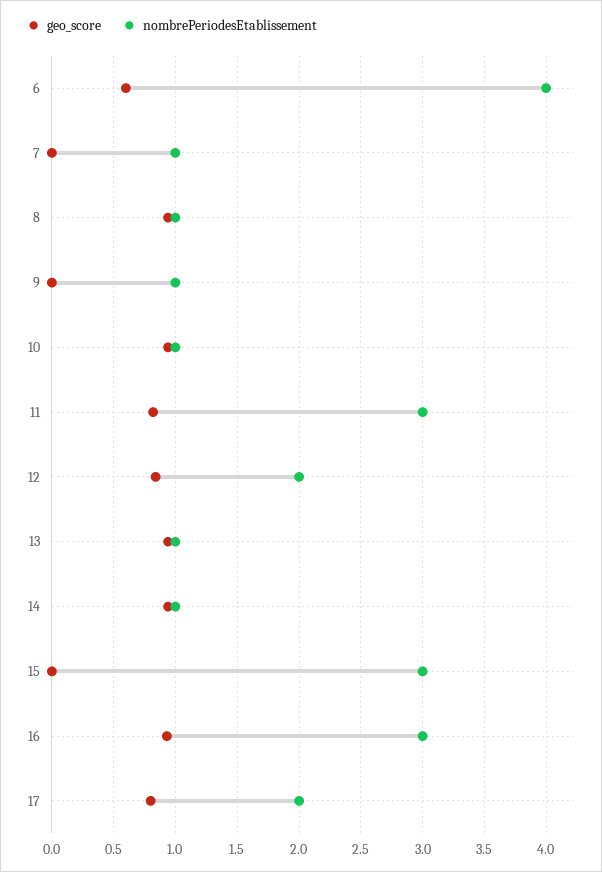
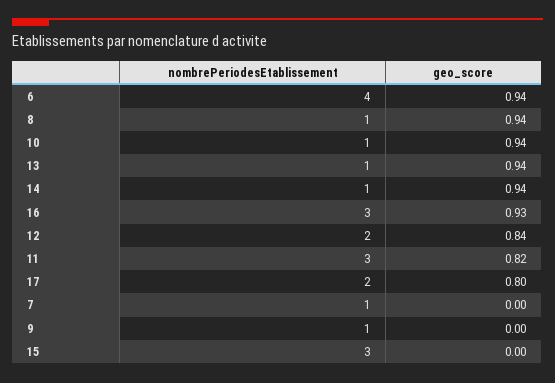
  {
    "geo_score": {
-     "6": 0.6,
+     "6": 0.94,
      "7": 0,
      "8": 0.94,
      "9": 0,
      "10": 0.94,
      "11": 0.82,
      "12": 0.84,
      "13": 0.94,
      "14": 0.94,
      "15": 0,
      "16": 0.93,
      "17": 0.8
    },
    "nombrePeriodesEtablissement": {
      "6": 4,
      "7": 1,
      "8": 1,
      "9": 1,
      "10": 1,
      "11": 3,
      "12": 2,
      "13": 1,
      "14": 1,
      "15": 3,
      "16": 3,
      "17": 2
    }
  }

